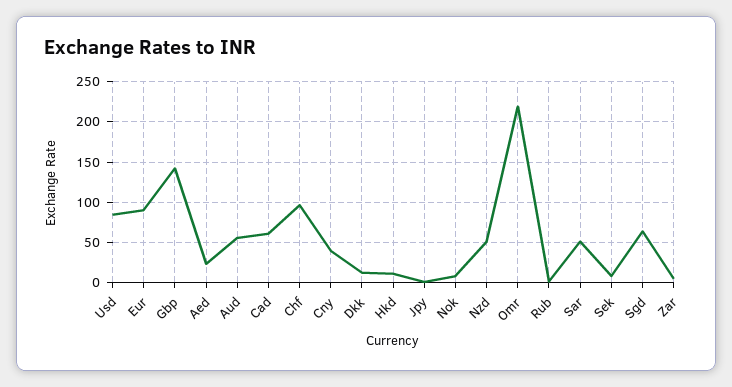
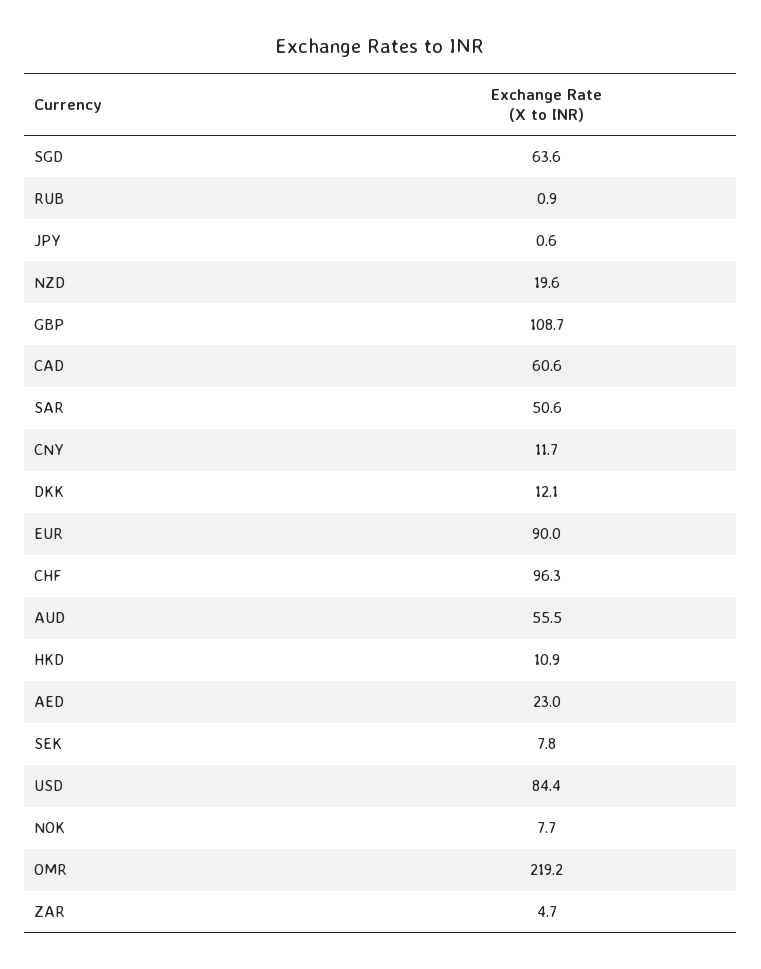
  {
    "Usd": 84.4,
    "Eur": 90,
-   "Gbp": 140,
+   "Gbp": 108.7,
    "Aed": 23,
    "Aud": 55.5,
    "Cad": 60.6,
    "Chf": 96.3,
-   "Cny": 40,
+   "Cny": 11.7,
    "Dkk": 12.1,
    "Hkd": 10.9,
    "Jpy": 0.6,
    "Nok": 7.7,
-   "Nzd": 50,
+   "Nzd": 19.6,
    "Omr": 219.2,
    "Rub": 0.9,
    "Sar": 50.6,
    "Sek": 7.8,
    "Sgd": 63.6,
    "Zar": 4.7
  }

